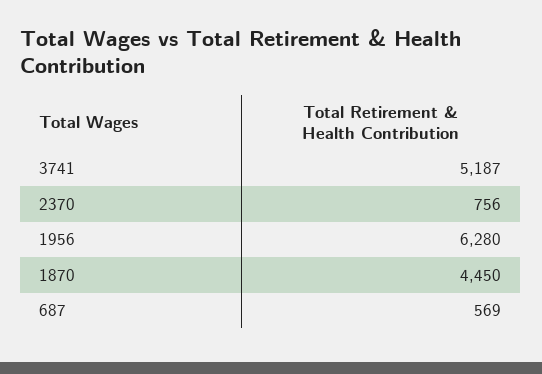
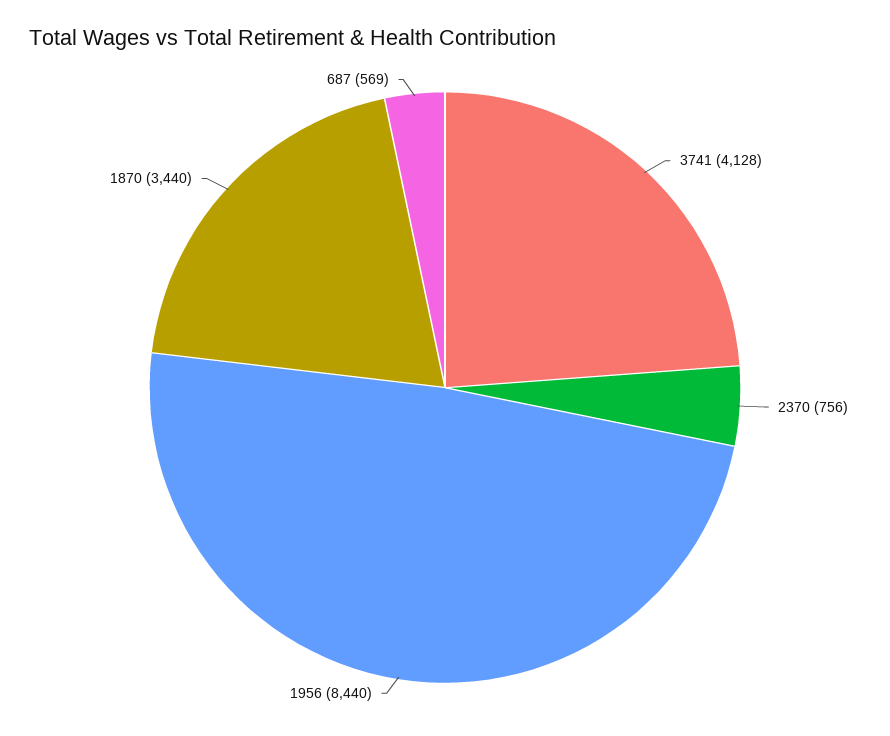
  {
-   "3741": 5187,
+   "3741": 4128,
    "2370": 756,
-   "1956": 6280,
+   "1956": 8440,
-   "1870": 4450,
+   "1870": 3440,
    "687": 569
  }

